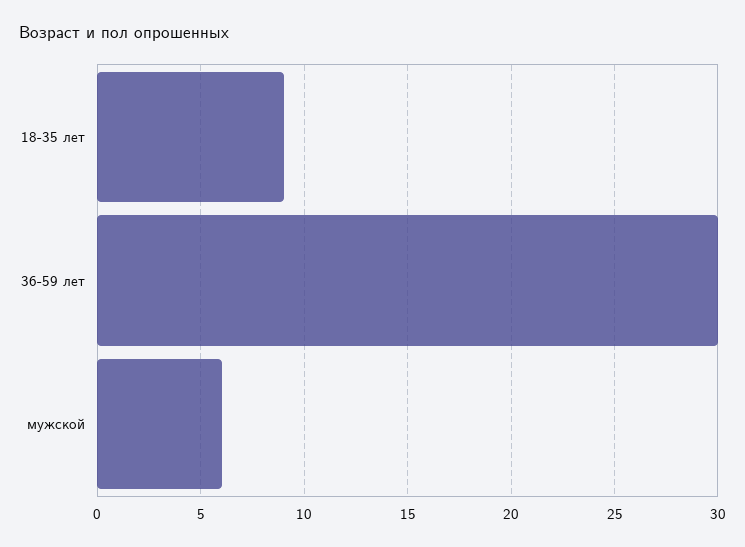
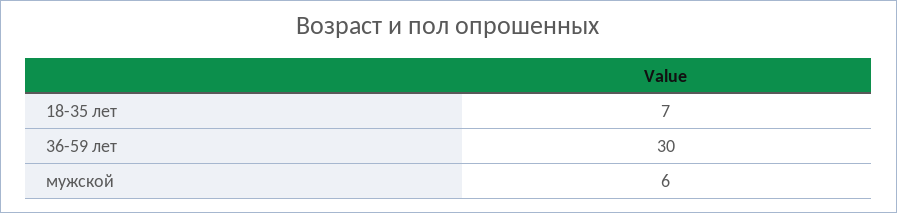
  {
-   "18-35 лет": 9,
+   "18-35 лет": 7,
    "36-59 лет": 30,
    "мужской": 6
  }

